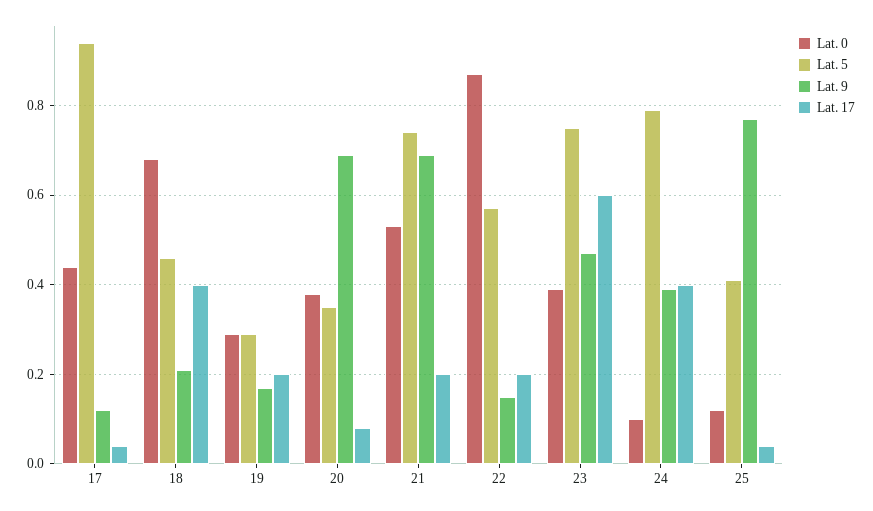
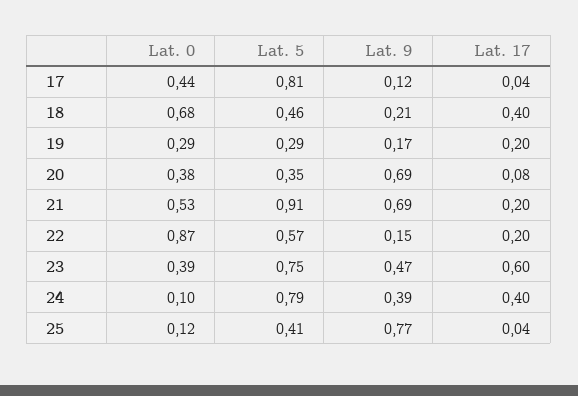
  {
    "Lat. 0": {
      "17": 0.44,
      "18": 0.68,
      "19": 0.29,
      "20": 0.38,
      "21": 0.53,
      "22": 0.87,
      "23": 0.39,
      "24": 0.1,
      "25": 0.12
    },
    "Lat. 5": {
-     "17": 0.95,
+     "17": 0.81,
      "18": 0.46,
      "19": 0.29,
      "20": 0.35,
-     "21": 0.75,
+     "21": 0.91,
      "22": 0.57,
      "23": 0.75,
      "24": 0.79,
      "25": 0.41
    },
    "Lat. 9": {
      "17": 0.12,
      "18": 0.21,
      "19": 0.17,
      "20": 0.69,
      "21": 0.69,
      "22": 0.15,
      "23": 0.47,
      "24": 0.39,
      "25": 0.77
    },
    "Lat. 17": {
      "17": 0.04,
      "18": 0.4,
      "19": 0.2,
      "20": 0.08,
      "21": 0.2,
      "22": 0.2,
      "23": 0.6,
      "24": 0.4,
      "25": 0.04
    }
  }

